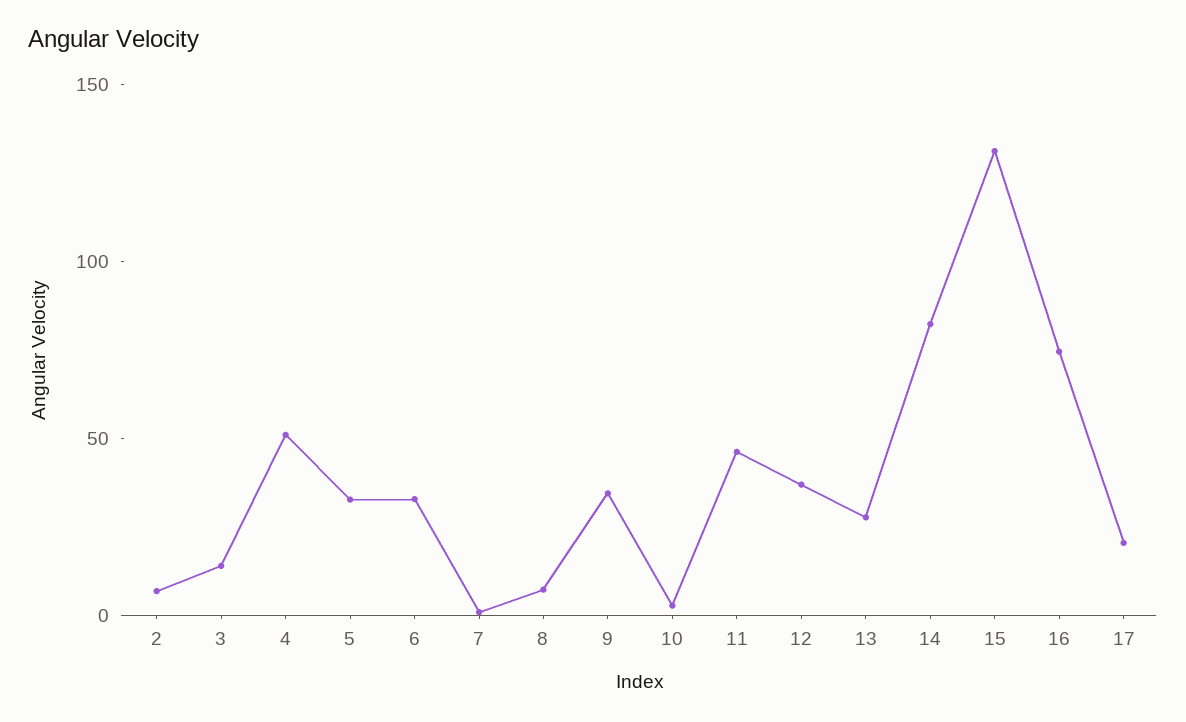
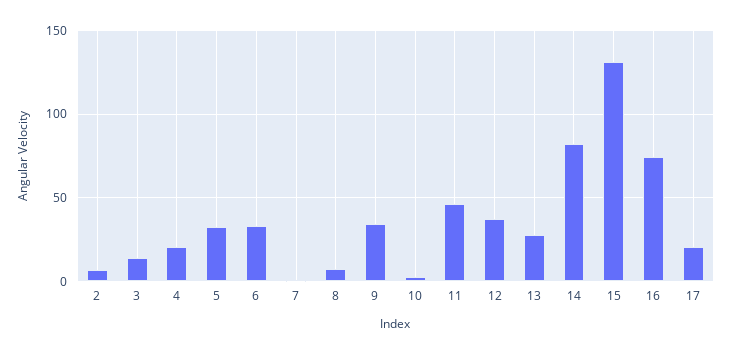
  {
    "2": 5,
    "3": 15,
-   "4": 50,
+   "4": 20,
    "5": 35,
    "6": 35,
    "7": 0,
    "8": 5,
    "9": 35,
    "10": 5,
    "11": 45,
    "12": 35,
    "13": 30,
    "14": 80,
    "15": 130,
    "16": 75,
    "17": 20
  }

